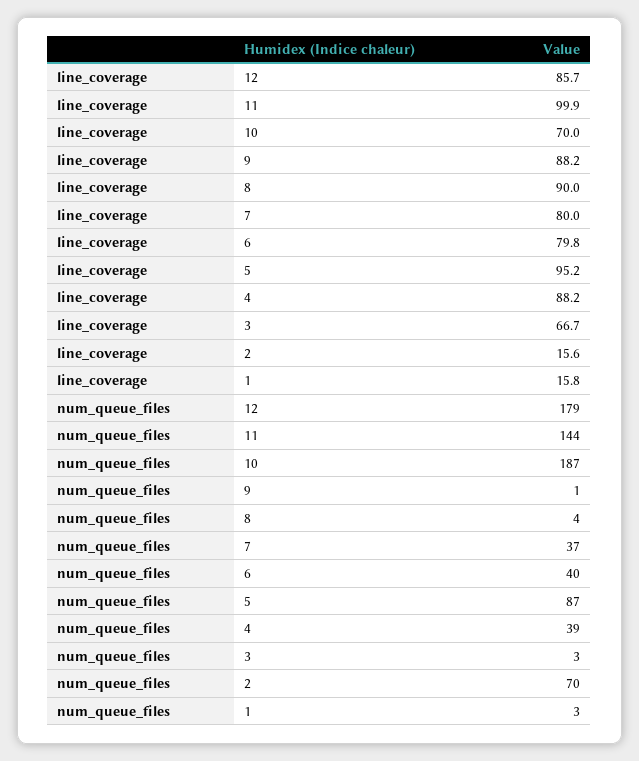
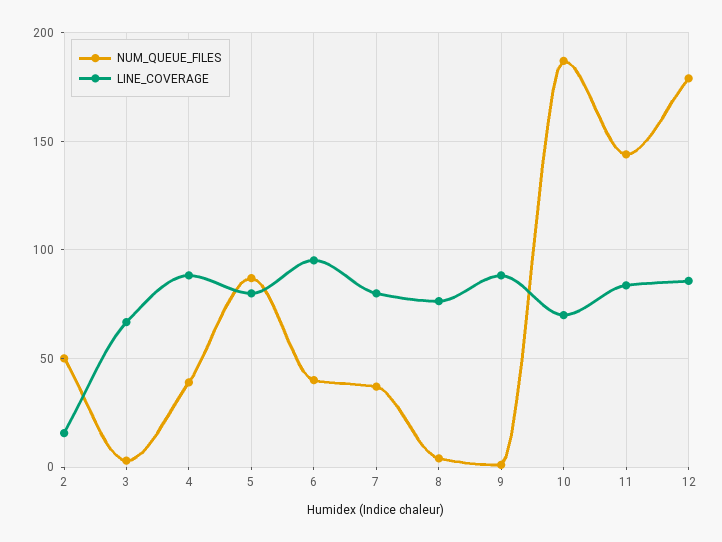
  {
    "line_coverage": {
      "12": 85.7,
-     "11": 99.9,
+     "11": 85,
      "10": 70,
      "9": 88.2,
-     "8": 90,
+     "8": 75,
      "7": 80,
-     "6": 79.8,
+     "6": 95,
-     "5": 95.2,
+     "5": 80,
      "4": 88.2,
      "3": 66.7,
-     "2": 15.6,
+     "2": 15.6
-     "1": 15.8
    },
    "num_queue_files": {
      "12": 179,
      "11": 144,
      "10": 187,
      "9": 1,
      "8": 4,
      "7": 37,
      "6": 40,
      "5": 87,
      "4": 39,
      "3": 3,
-     "2": 70,
+     "2": 50
-     "1": 3
    }
  }

